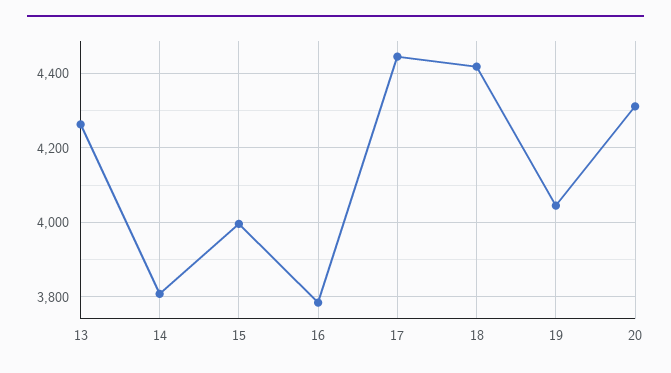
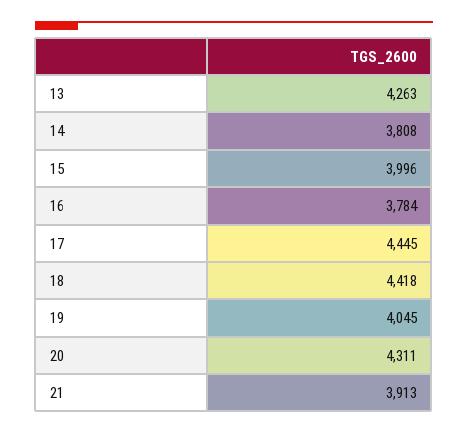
  {
    "13": 4263,
    "14": 3808,
    "15": 3996,
    "16": 3784,
    "17": 4445,
    "18": 4418,
    "19": 4045,
-   "20": 4311
+   "20": 4311,
+   "21": 3913
  }

